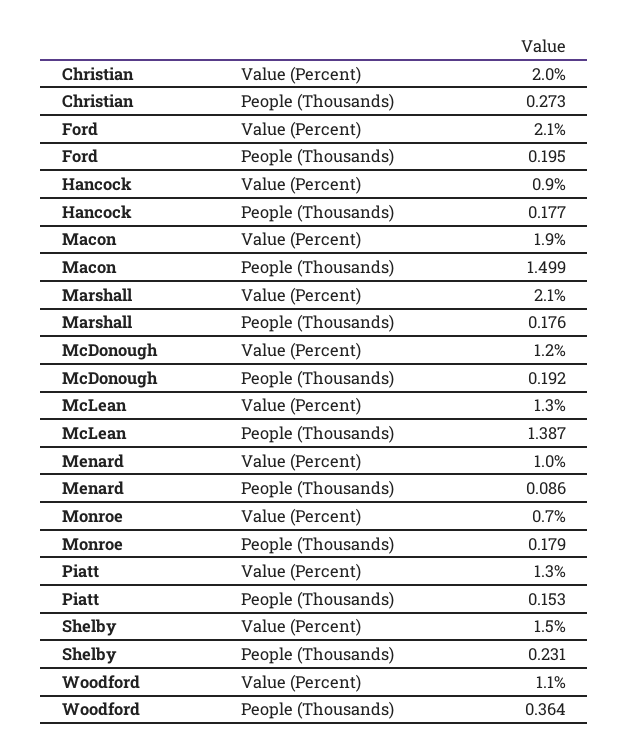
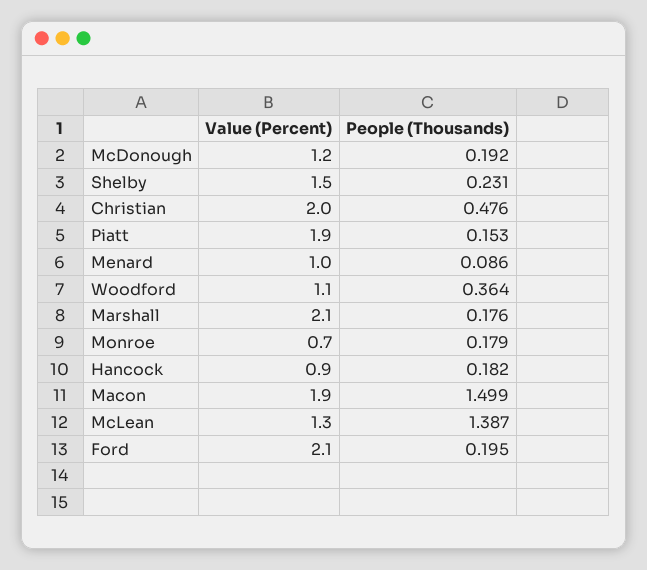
  {
    "Christian": {
      "Value (Percent)": 2,
-     "People (Thousands)": 0.273
+     "People (Thousands)": 0.476
    },
    "Ford": {
      "Value (Percent)": 2.1,
      "People (Thousands)": 0.195
    },
    "Hancock": {
      "Value (Percent)": 0.9,
-     "People (Thousands)": 0.177
+     "People (Thousands)": 0.182
    },
    "Macon": {
      "Value (Percent)": 1.9,
      "People (Thousands)": 1.499
    },
    "Marshall": {
      "Value (Percent)": 2.1,
      "People (Thousands)": 0.176
    },
    "McDonough": {
      "Value (Percent)": 1.2,
      "People (Thousands)": 0.192
    },
    "McLean": {
      "Value (Percent)": 1.3,
      "People (Thousands)": 1.387
    },
    "Menard": {
      "Value (Percent)": 1,
      "People (Thousands)": 0.086
    },
    "Monroe": {
      "Value (Percent)": 0.7,
      "People (Thousands)": 0.179
    },
    "Piatt": {
-     "Value (Percent)": 1.3,
+     "Value (Percent)": 1.9,
      "People (Thousands)": 0.153
    },
    "Shelby": {
      "Value (Percent)": 1.5,
      "People (Thousands)": 0.231
    },
    "Woodford": {
      "Value (Percent)": 1.1,
      "People (Thousands)": 0.364
    }
  }

